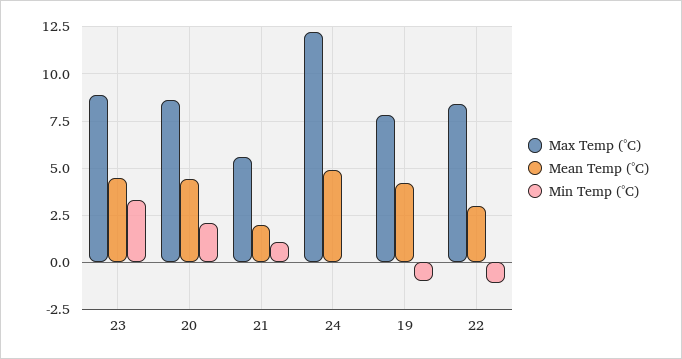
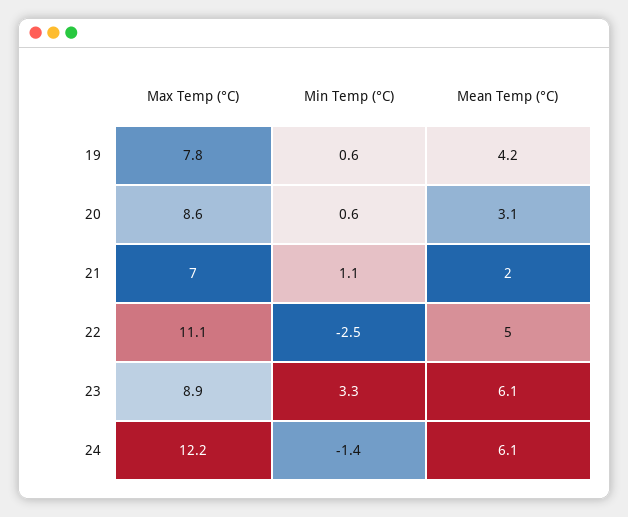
  {
    "Max Temp (°C)": {
      "23": 8.9,
      "20": 8.6,
-     "21": 5.5,
+     "21": 7,
      "24": 12.2,
      "19": 7.8,
-     "22": 8.5
+     "22": 11.1
    },
    "Mean Temp (°C)": {
-     "23": 4.5,
+     "23": 6.1,
-     "20": 4.5,
+     "20": 3.1,
      "21": 2,
-     "24": 5,
+     "24": 6.1,
      "19": 4.2,
-     "22": 3
+     "22": 5
    },
    "Min Temp (°C)": {
      "23": 3.3,
-     "20": 2,
+     "20": 0.6,
      "21": 1.1,
-     "24": 0,
+     "24": -1.4,
-     "19": -1,
+     "19": 0.6,
-     "22": -1
+     "22": -2.5
    }
  }

